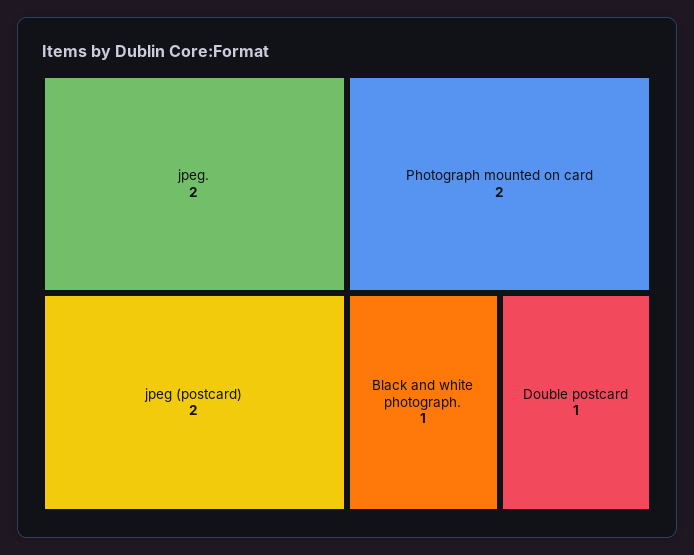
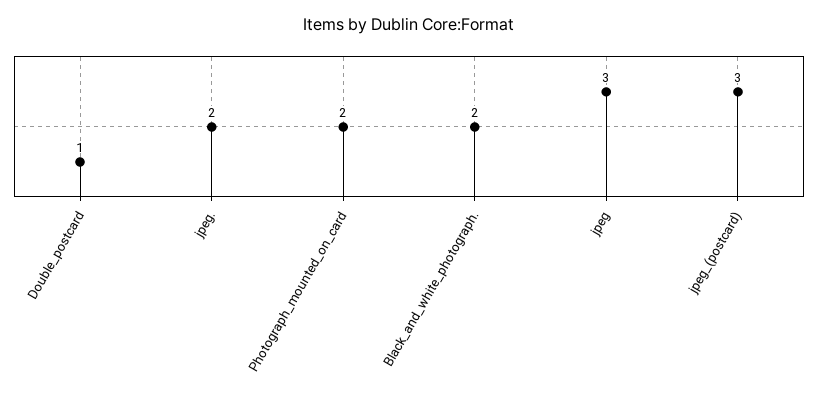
  {
    "jpeg.": 2,
-   "jpeg (postcard)": 2,
+   "jpeg (postcard)": 3,
    "Photograph mounted on card": 2,
-   "Black and white photograph.": 1,
+   "Black and white photograph.": 2,
-   "Double postcard": 1
+   "Double postcard": 1,
+   "jpeg": 3
  }

